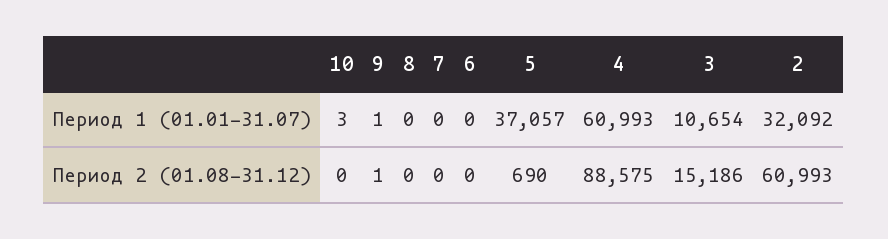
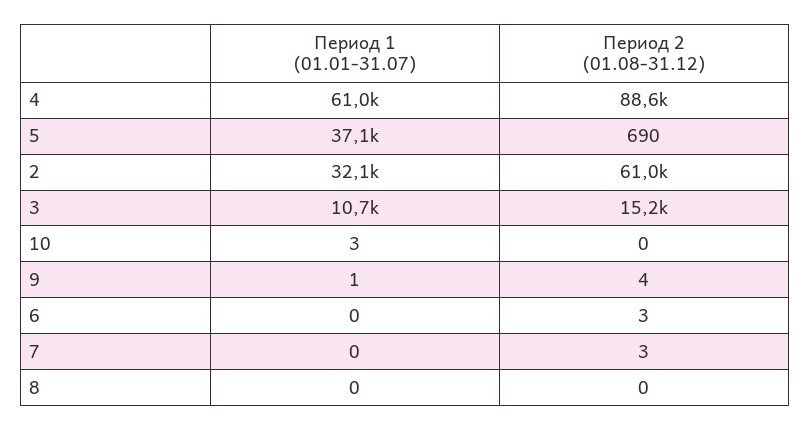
  {
    "10": {
      "Период 1 (01.01-31.07)": 3,
      "Период 2 (01.08-31.12)": 0
    },
    "9": {
      "Период 1 (01.01-31.07)": 1,
-     "Период 2 (01.08-31.12)": 1
+     "Период 2 (01.08-31.12)": 4
    },
    "8": {
      "Период 1 (01.01-31.07)": 0,
      "Период 2 (01.08-31.12)": 0
    },
    "7": {
      "Период 1 (01.01-31.07)": 0,
-     "Период 2 (01.08-31.12)": 0
+     "Период 2 (01.08-31.12)": 3
    },
    "6": {
      "Период 1 (01.01-31.07)": 0,
-     "Период 2 (01.08-31.12)": 0
+     "Период 2 (01.08-31.12)": 3
    },
    "5": {
      "Период 1 (01.01-31.07)": 37057,
      "Период 2 (01.08-31.12)": 690
    },
    "4": {
      "Период 1 (01.01-31.07)": 60993,
      "Период 2 (01.08-31.12)": 88575
    },
    "3": {
      "Период 1 (01.01-31.07)": 10654,
      "Период 2 (01.08-31.12)": 15186
    },
    "2": {
      "Период 1 (01.01-31.07)": 32092,
      "Период 2 (01.08-31.12)": 60993
    }
  }

